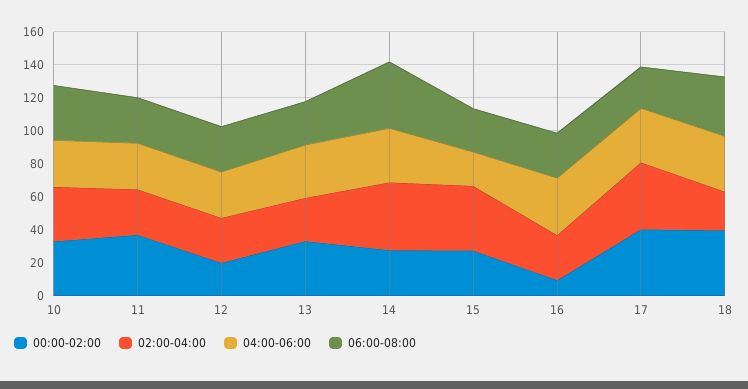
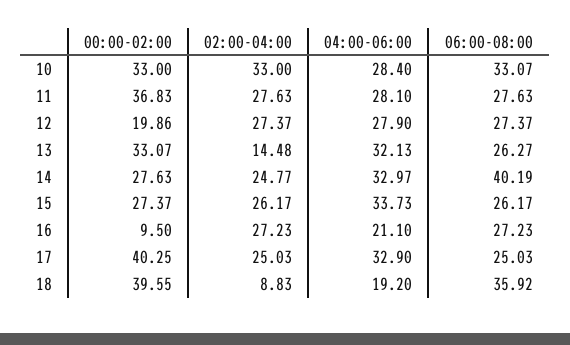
  {
    "00:00-02:00": {
      "10": 33,
      "11": 36.83,
      "12": 19.86,
      "13": 33.07,
      "14": 27.63,
      "15": 27.37,
      "16": 9.5,
      "17": 40.25,
      "18": 39.55
    },
    "02:00-04:00": {
      "10": 33,
      "11": 27.63,
      "12": 27.37,
-     "13": 25,
+     "13": 14.48,
-     "14": 40,
+     "14": 24.77,
-     "15": 40,
+     "15": 26.17,
      "16": 27.23,
-     "17": 40,
+     "17": 25.03,
-     "18": 25
+     "18": 8.83
    },
    "04:00-06:00": {
      "10": 28.4,
      "11": 28.1,
      "12": 27.9,
      "13": 32.13,
      "14": 32.97,
-     "15": 20,
+     "15": 33.73,
-     "16": 35,
+     "16": 21.1,
      "17": 32.9,
-     "18": 35
+     "18": 19.2
    },
    "06:00-08:00": {
      "10": 33.07,
      "11": 27.63,
      "12": 27.37,
      "13": 26.27,
      "14": 40.19,
      "15": 26.17,
      "16": 27.23,
      "17": 25.03,
      "18": 35.92
    }
  }

